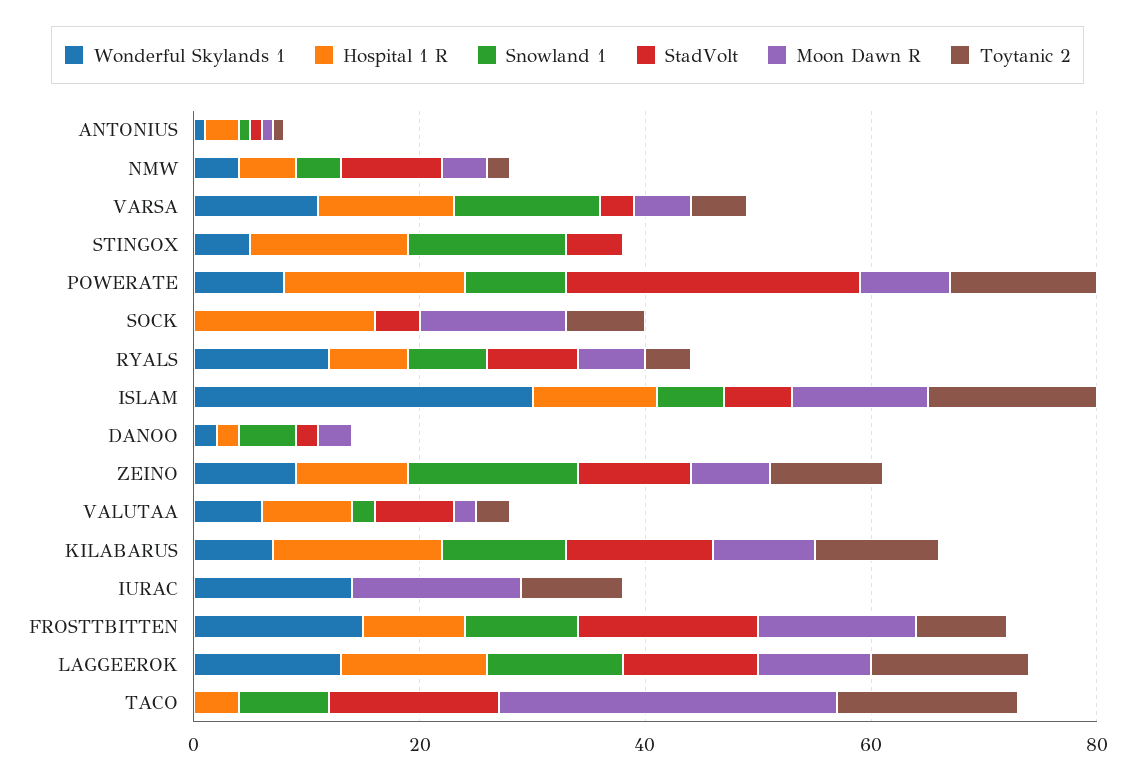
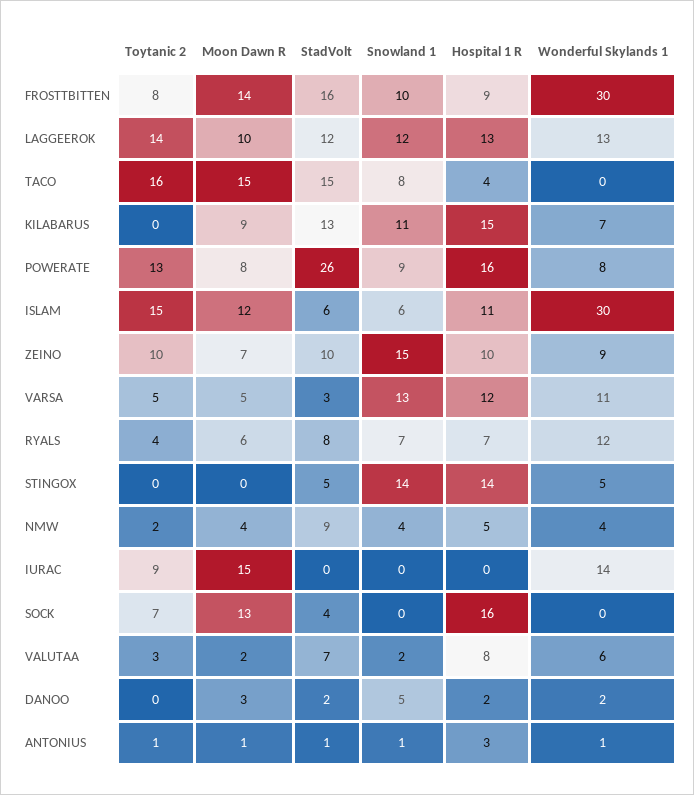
  {
    "Wonderful Skylands 1": {
      "ANTONIUS": 1,
      "NMW": 4,
      "VARSA": 11,
      "STINGOX": 5,
      "POWERATE": 8,
      "SOCK": 0,
      "RYALS": 12,
      "ISLAM": 30,
      "DANOO": 2,
      "ZEINO": 9,
      "VALUTAA": 6,
      "KILABARUS": 7,
      "IURAC": 14,
-     "FROSTTBITTEN": 15,
+     "FROSTTBITTEN": 30,
      "LAGGEEROK": 13,
      "TACO": 0
    },
    "Hospital 1 R": {
      "ANTONIUS": 3,
      "NMW": 5,
      "VARSA": 12,
      "STINGOX": 14,
      "POWERATE": 16,
      "SOCK": 16,
      "RYALS": 7,
      "ISLAM": 11,
      "DANOO": 2,
      "ZEINO": 10,
      "VALUTAA": 8,
      "KILABARUS": 15,
      "IURAC": 0,
      "FROSTTBITTEN": 9,
      "LAGGEEROK": 13,
      "TACO": 4
    },
    "Snowland 1": {
      "ANTONIUS": 1,
      "NMW": 4,
      "VARSA": 13,
      "STINGOX": 14,
      "POWERATE": 9,
      "SOCK": 0,
      "RYALS": 7,
      "ISLAM": 6,
      "DANOO": 5,
      "ZEINO": 15,
      "VALUTAA": 2,
      "KILABARUS": 11,
      "IURAC": 0,
      "FROSTTBITTEN": 10,
      "LAGGEEROK": 12,
      "TACO": 8
    },
    "StadVolt": {
      "ANTONIUS": 1,
      "NMW": 9,
      "VARSA": 3,
      "STINGOX": 5,
      "POWERATE": 26,
      "SOCK": 4,
      "RYALS": 8,
      "ISLAM": 6,
      "DANOO": 2,
      "ZEINO": 10,
      "VALUTAA": 7,
      "KILABARUS": 13,
      "IURAC": 0,
      "FROSTTBITTEN": 16,
      "LAGGEEROK": 12,
      "TACO": 15
    },
    "Moon Dawn R": {
      "ANTONIUS": 1,
      "NMW": 4,
      "VARSA": 5,
      "STINGOX": 0,
      "POWERATE": 8,
      "SOCK": 13,
      "RYALS": 6,
      "ISLAM": 12,
      "DANOO": 3,
      "ZEINO": 7,
      "VALUTAA": 2,
      "KILABARUS": 9,
      "IURAC": 15,
      "FROSTTBITTEN": 14,
      "LAGGEEROK": 10,
-     "TACO": 30
+     "TACO": 15
    },
    "Toytanic 2": {
      "ANTONIUS": 1,
      "NMW": 2,
      "VARSA": 5,
      "STINGOX": 0,
      "POWERATE": 13,
      "SOCK": 7,
      "RYALS": 4,
      "ISLAM": 15,
      "DANOO": 0,
      "ZEINO": 10,
      "VALUTAA": 3,
-     "KILABARUS": 10,
+     "KILABARUS": 0,
      "IURAC": 9,
      "FROSTTBITTEN": 8,
      "LAGGEEROK": 14,
      "TACO": 16
    }
  }

